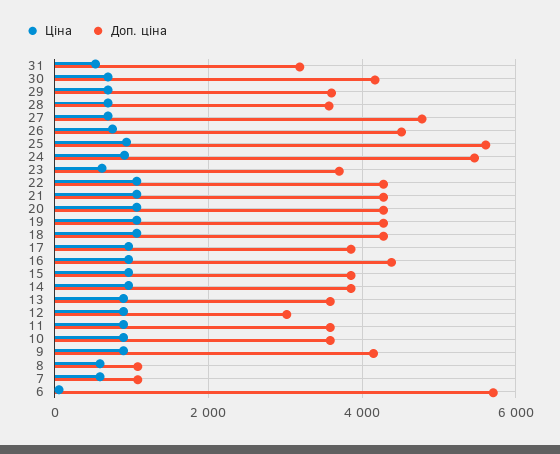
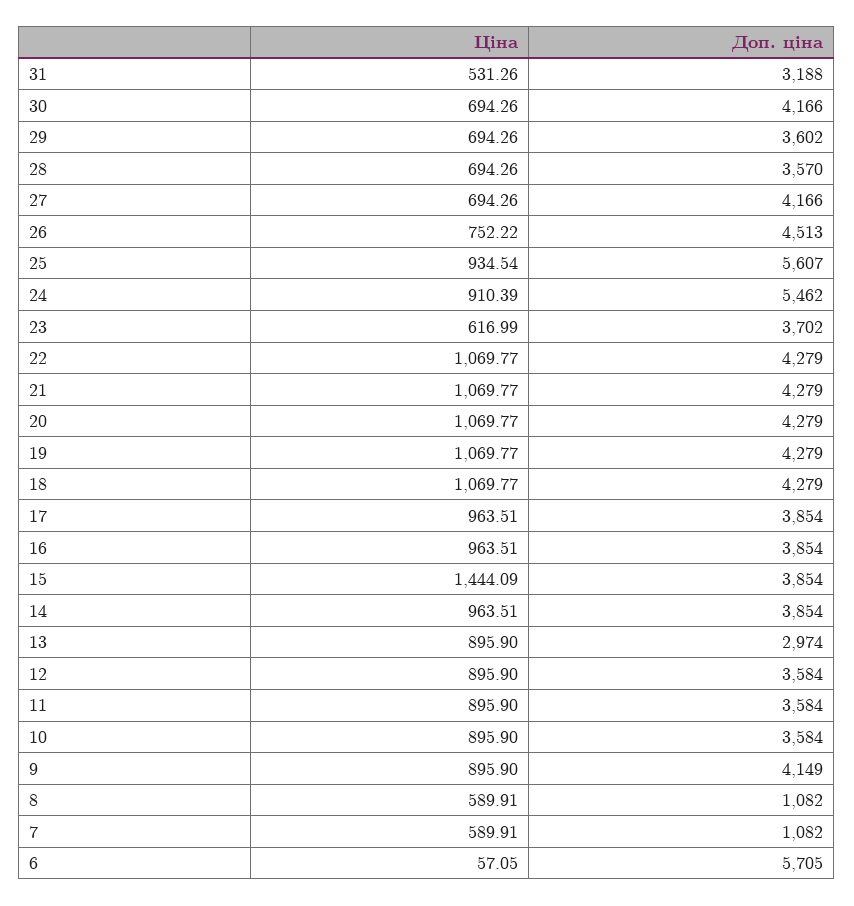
  {
    "Ціна": {
      "31": 531.26,
      "30": 694.26,
      "29": 694.26,
      "28": 694.26,
      "27": 694.26,
      "26": 752.22,
      "25": 934.54,
      "24": 910.39,
      "23": 616.99,
      "22": 1069.77,
      "21": 1069.77,
      "20": 1069.77,
      "19": 1069.77,
      "18": 1069.77,
      "17": 963.51,
      "16": 963.51,
-     "15": 1000,
+     "15": 1444.09,
      "14": 963.51,
      "13": 895.9,
      "12": 895.9,
      "11": 895.9,
      "10": 895.9,
      "9": 895.9,
      "8": 589.91,
      "7": 589.91,
      "6": 57.05
    },
    "Доп. ціна": {
      "31": 3188,
      "30": 4166,
      "29": 3602,
      "28": 3570,
-     "27": 4800,
+     "27": 4166,
      "26": 4513,
      "25": 5607,
      "24": 5462,
      "23": 3702,
      "22": 4279,
      "21": 4279,
      "20": 4279,
      "19": 4279,
      "18": 4279,
      "17": 3854,
-     "16": 4400,
+     "16": 3854,
      "15": 3854,
      "14": 3854,
-     "13": 3600,
+     "13": 2974,
-     "12": 3000,
+     "12": 3584,
      "11": 3584,
      "10": 3584,
      "9": 4149,
      "8": 1082,
      "7": 1082,
      "6": 5705
    }
  }

